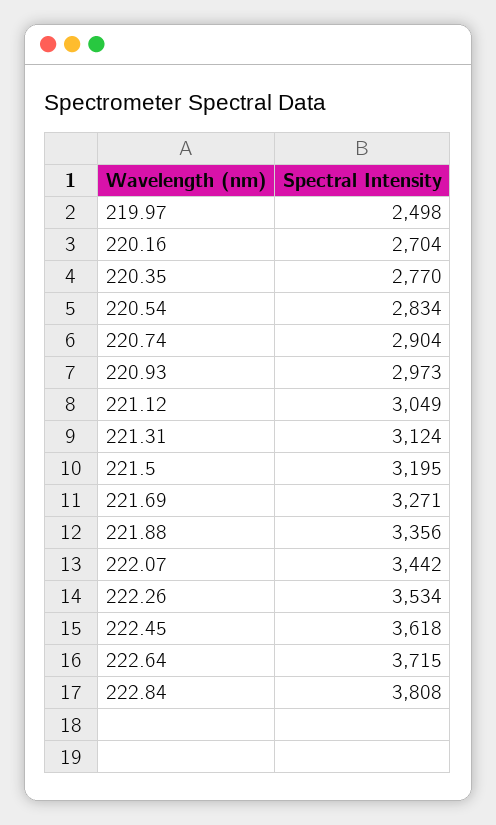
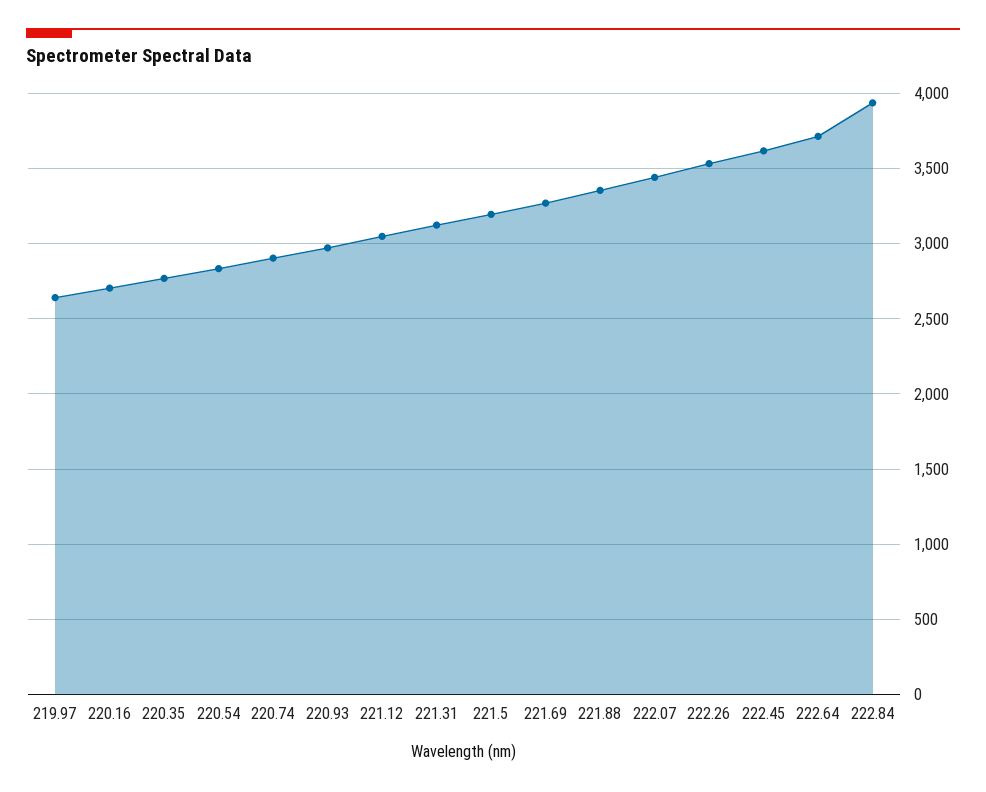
  {
-   "219.97": 2498,
+   "219.97": 2650,
    "220.16": 2704,
    "220.35": 2770,
    "220.54": 2834,
    "220.74": 2904,
    "220.93": 2973,
    "221.12": 3049,
    "221.31": 3124,
    "221.5": 3195,
    "221.69": 3271,
    "221.88": 3356,
    "222.07": 3442,
    "222.26": 3534,
    "222.45": 3618,
    "222.64": 3715,
-   "222.84": 3808
+   "222.84": 3950
  }

